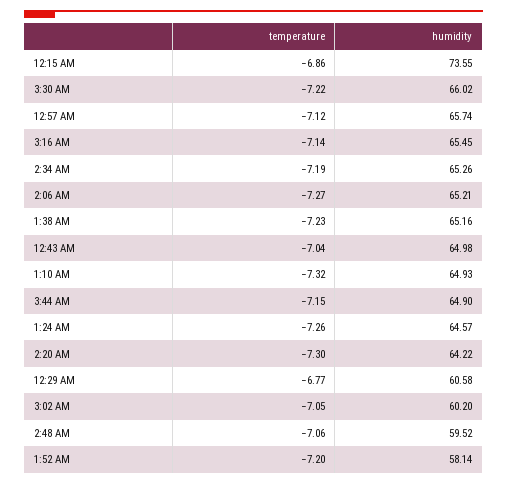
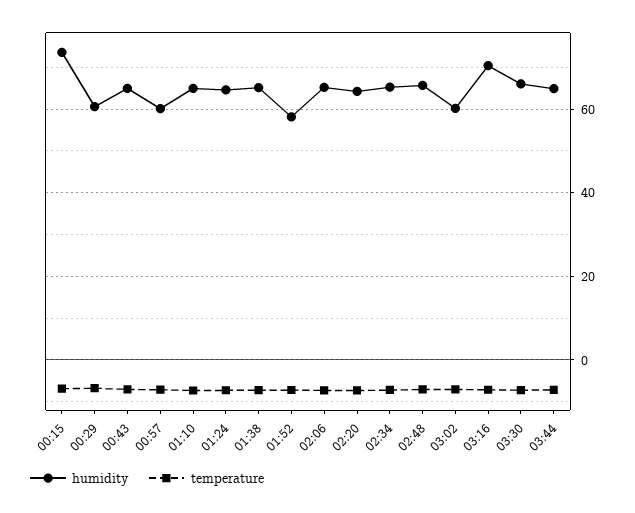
  {
    "temperature": {
      "12:15 AM": -6.86,
      "3:30 AM": -7.22,
      "12:57 AM": -7.12,
      "3:16 AM": -7.14,
      "2:34 AM": -7.19,
      "2:06 AM": -7.27,
      "1:38 AM": -7.23,
      "12:43 AM": -7.04,
      "1:10 AM": -7.32,
      "3:44 AM": -7.15,
      "1:24 AM": -7.26,
      "2:20 AM": -7.3,
      "12:29 AM": -6.77,
      "3:02 AM": -7.05,
      "2:48 AM": -7.06,
      "1:52 AM": -7.2
    },
    "humidity": {
      "12:15 AM": 73.55,
      "3:30 AM": 66.02,
-     "12:57 AM": 65.74,
+     "12:57 AM": 60,
-     "3:16 AM": 65.45,
+     "3:16 AM": 70,
      "2:34 AM": 65.26,
      "2:06 AM": 65.21,
      "1:38 AM": 65.16,
      "12:43 AM": 64.98,
      "1:10 AM": 64.93,
      "3:44 AM": 64.9,
      "1:24 AM": 64.57,
      "2:20 AM": 64.22,
      "12:29 AM": 60.58,
      "3:02 AM": 60.2,
-     "2:48 AM": 59.52,
+     "2:48 AM": 66,
      "1:52 AM": 58.14
    }
  }

